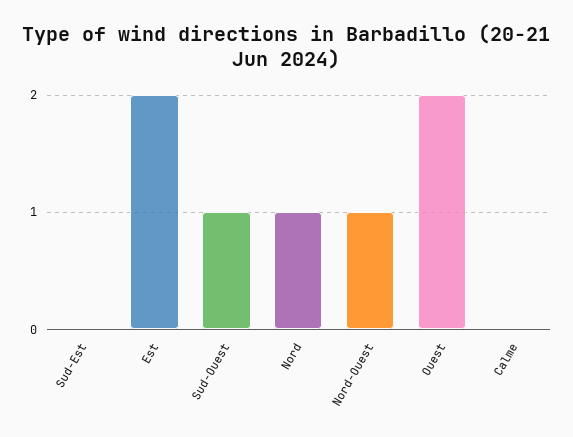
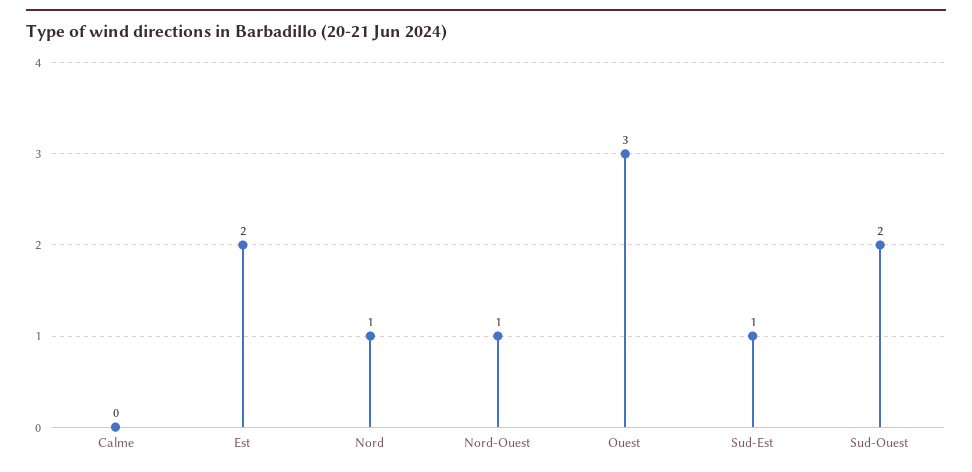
  {
-   "Sud-Est": 0,
+   "Sud-Est": 1,
    "Est": 2,
-   "Sud-Ouest": 1,
+   "Sud-Ouest": 2,
    "Nord": 1,
    "Nord-Ouest": 1,
-   "Ouest": 2,
+   "Ouest": 3,
    "Calme": 0
  }

